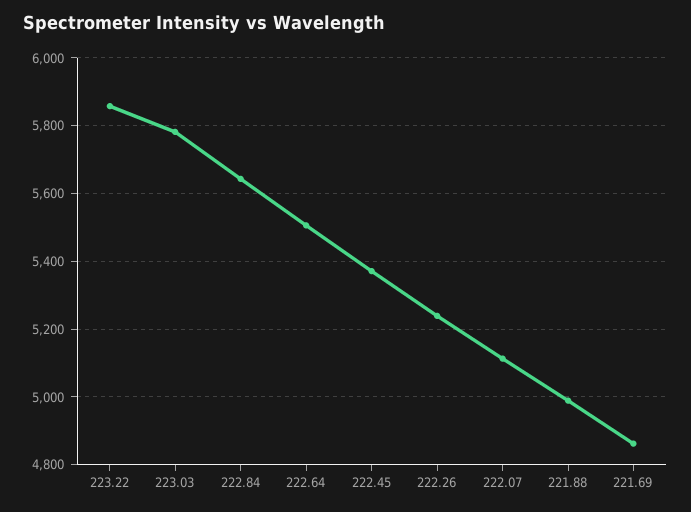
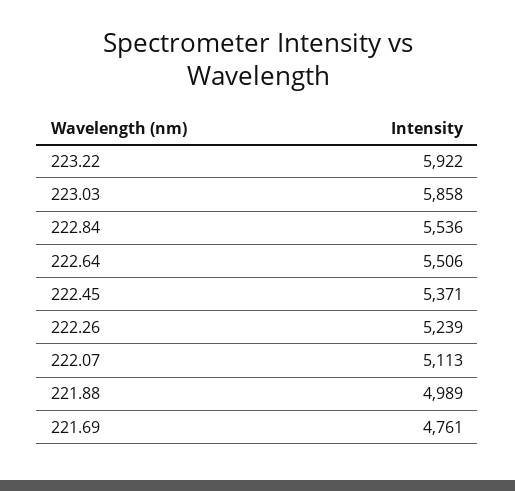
  {
-   "223.22": 5860,
+   "223.22": 5922,
-   "223.03": 5780,
+   "223.03": 5858,
-   "222.84": 5640,
+   "222.84": 5536,
    "222.64": 5506,
    "222.45": 5371,
    "222.26": 5239,
    "222.07": 5113,
    "221.88": 4989,
-   "221.69": 4860
+   "221.69": 4761
  }

